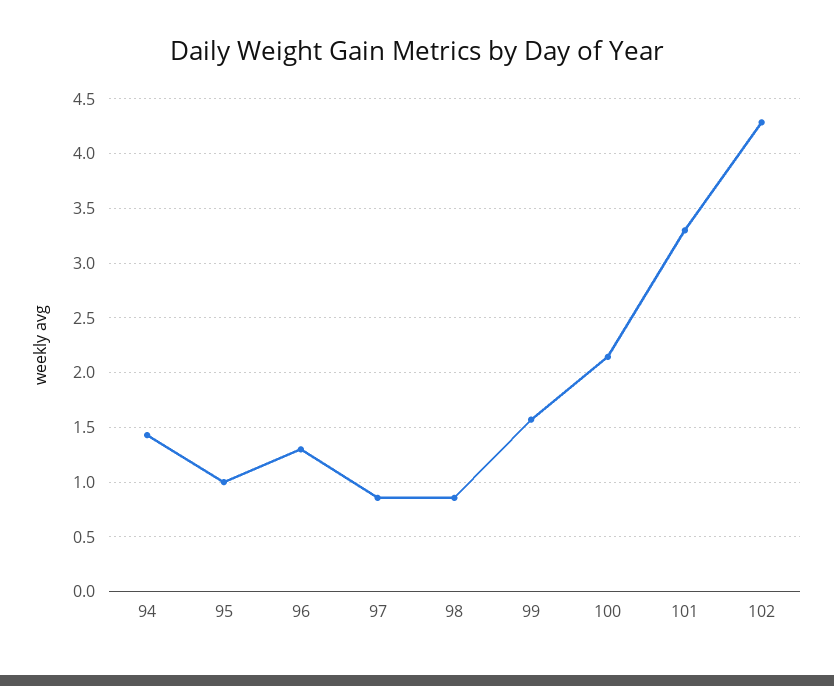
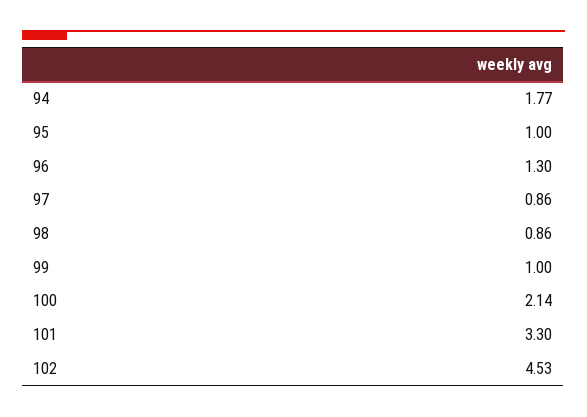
  {
-   "94": 1.4,
+   "94": 1.77,
    "95": 1,
    "96": 1.3,
    "97": 0.86,
    "98": 0.86,
-   "99": 1.6,
+   "99": 1,
    "100": 2.14,
    "101": 3.3,
-   "102": 4.3
+   "102": 4.53
  }

